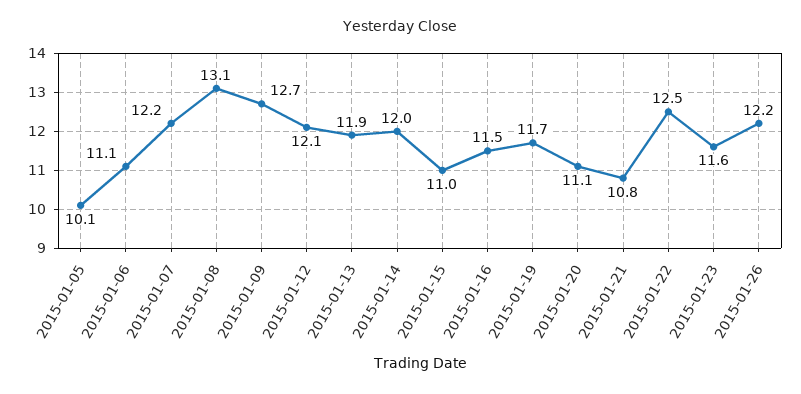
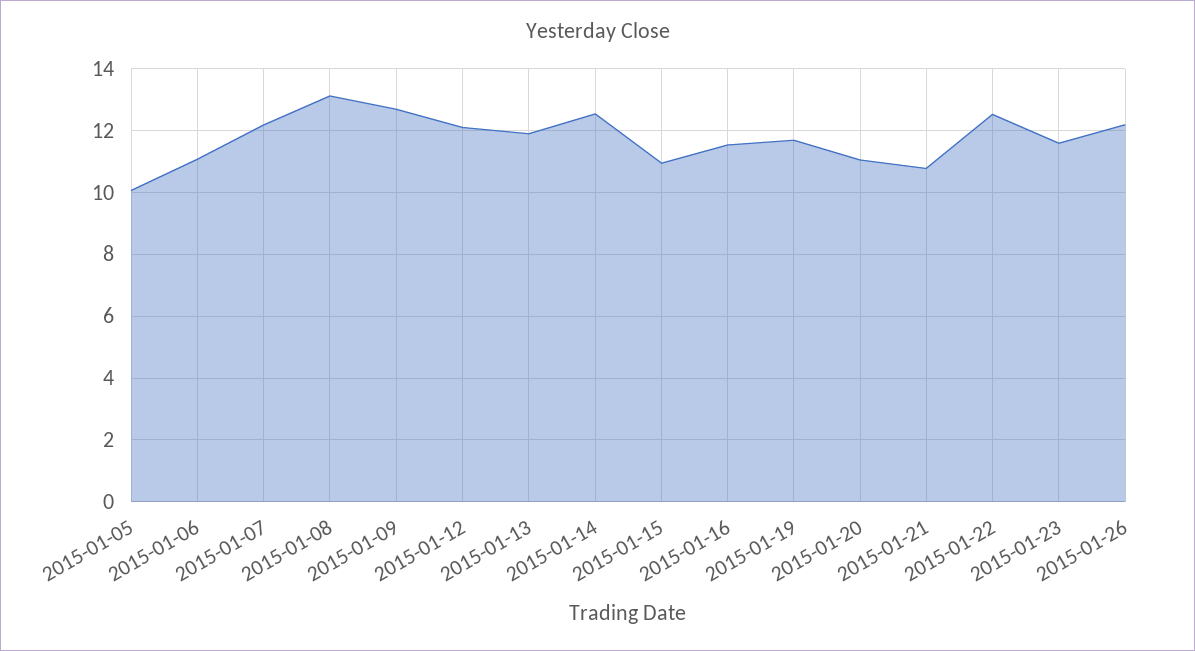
  {
    "2015-01-05": 10.1,
    "2015-01-06": 11.1,
    "2015-01-07": 12.2,
    "2015-01-08": 13.1,
    "2015-01-09": 12.7,
    "2015-01-12": 12.1,
    "2015-01-13": 11.9,
-   "2015-01-14": 12,
+   "2015-01-14": 12.6,
    "2015-01-15": 11,
    "2015-01-16": 11.5,
    "2015-01-19": 11.7,
    "2015-01-20": 11.1,
    "2015-01-21": 10.8,
    "2015-01-22": 12.5,
    "2015-01-23": 11.6,
    "2015-01-26": 12.2
  }

